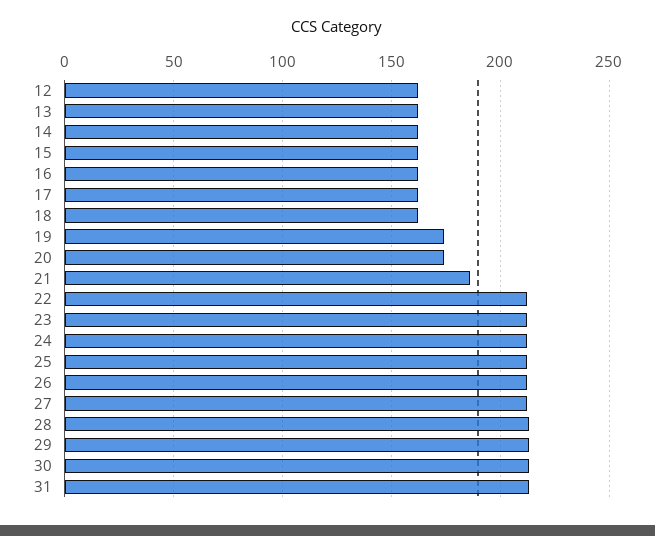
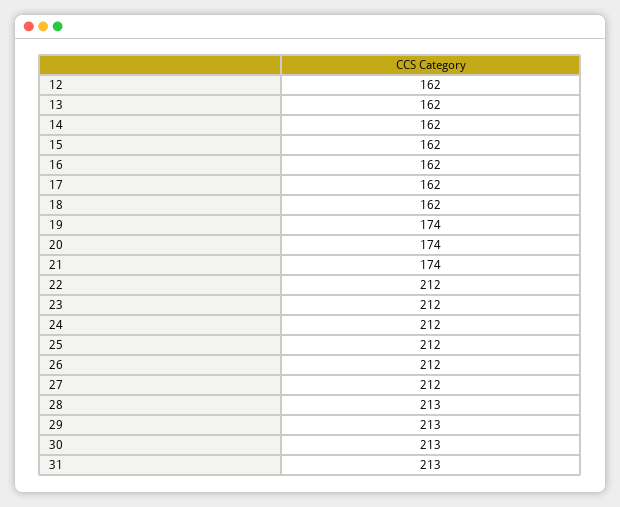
  {
    "12": 162,
    "13": 162,
    "14": 162,
    "15": 162,
    "16": 162,
    "17": 162,
    "18": 162,
    "19": 174,
    "20": 174,
-   "21": 185,
+   "21": 174,
    "22": 212,
    "23": 212,
    "24": 212,
    "25": 212,
    "26": 212,
    "27": 212,
    "28": 213,
    "29": 213,
    "30": 213,
    "31": 213
  }

